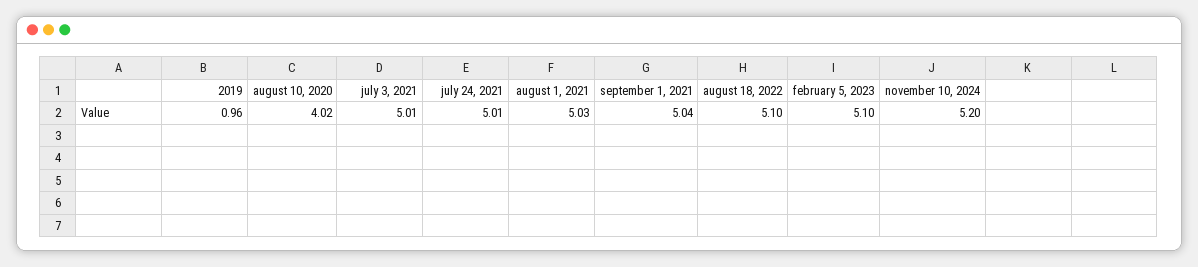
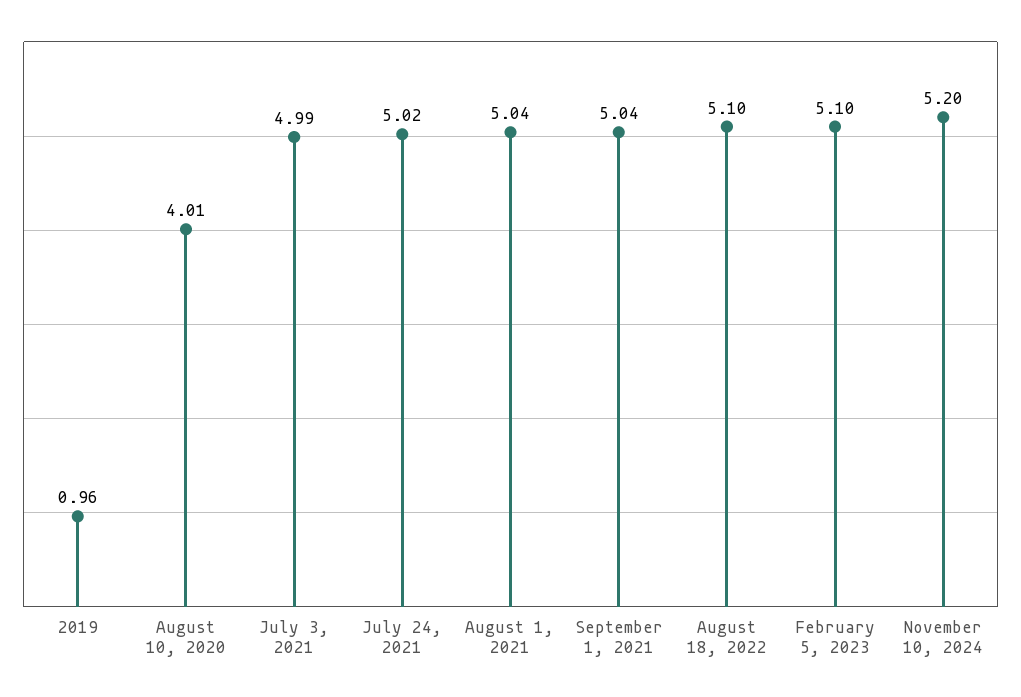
  {
    "2019": 0.96,
-   "august 10, 2020": 4.02,
+   "august 10, 2020": 4.01,
-   "july 3, 2021": 5.01,
+   "july 3, 2021": 4.99,
-   "july 24, 2021": 5.01,
+   "july 24, 2021": 5.02,
-   "august 1, 2021": 5.03,
+   "august 1, 2021": 5.04,
    "september 1, 2021": 5.04,
    "august 18, 2022": 5.1,
    "february 5, 2023": 5.1,
    "november 10, 2024": 5.2
  }

